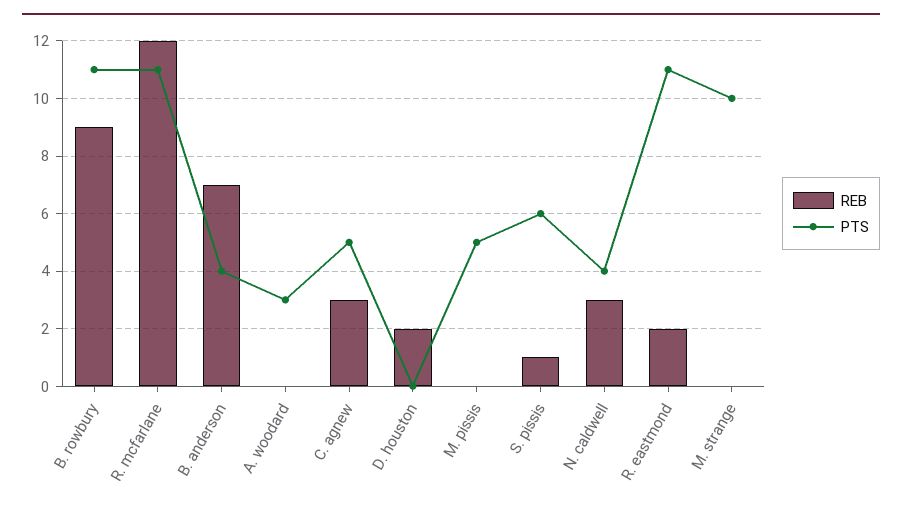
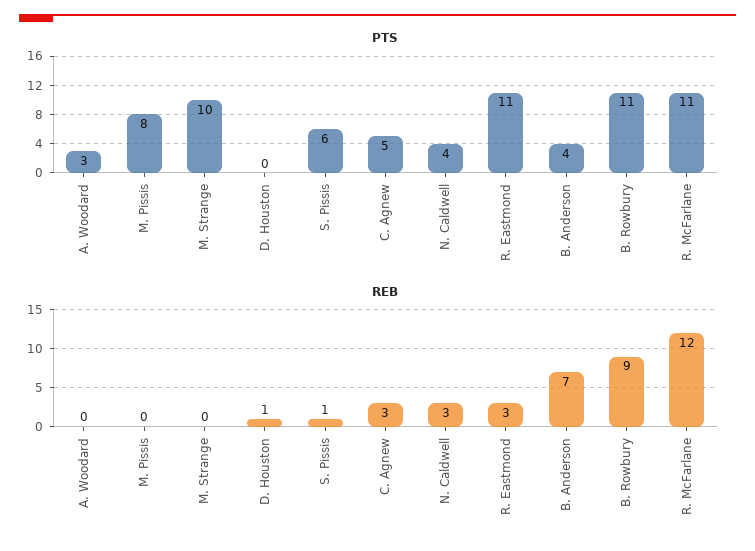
  {
    "REB": {
      "B. rowbury": 9,
      "R. mcfarlane": 12,
      "B. anderson": 7,
      "A. woodard": 0,
      "C. agnew": 3,
-     "D. houston": 2,
+     "D. houston": 1,
      "M. pissis": 0,
      "S. pissis": 1,
      "N. caldwell": 3,
-     "R. eastmond": 2,
+     "R. eastmond": 3,
      "M. strange": 0
    },
    "PTS": {
      "B. rowbury": 11,
      "R. mcfarlane": 11,
      "B. anderson": 4,
      "A. woodard": 3,
      "C. agnew": 5,
      "D. houston": 0,
-     "M. pissis": 5,
+     "M. pissis": 8,
      "S. pissis": 6,
      "N. caldwell": 4,
      "R. eastmond": 11,
      "M. strange": 10
    }
  }

